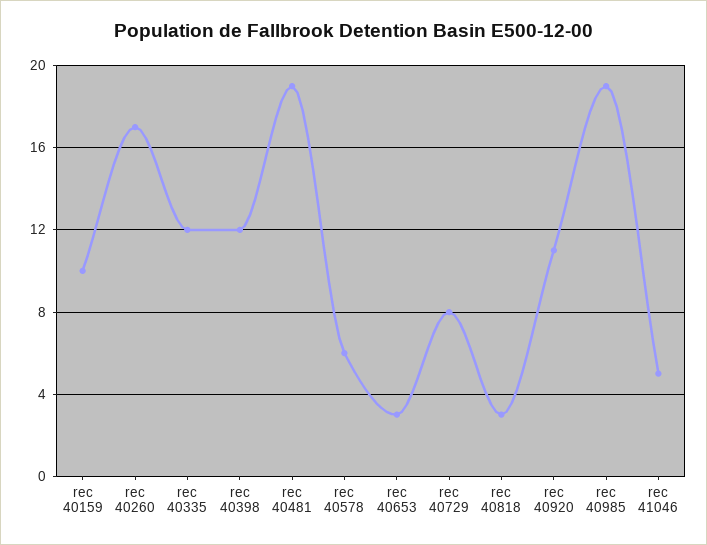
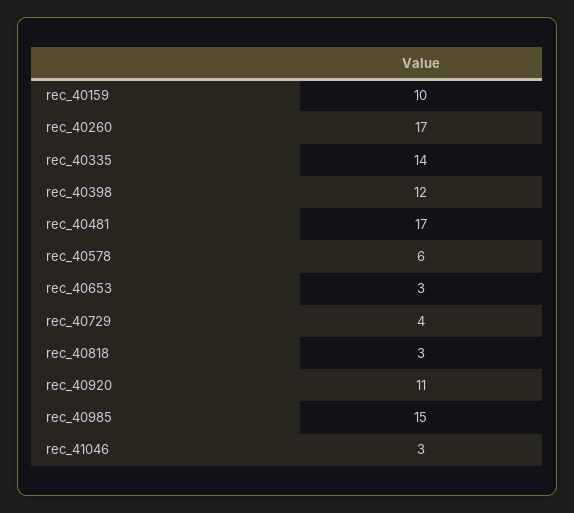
  {
    "rec 40159": 10,
    "rec 40260": 17,
-   "rec 40335": 12,
+   "rec 40335": 14,
    "rec 40398": 12,
-   "rec 40481": 19,
+   "rec 40481": 17,
    "rec 40578": 6,
    "rec 40653": 3,
-   "rec 40729": 8,
+   "rec 40729": 4,
    "rec 40818": 3,
    "rec 40920": 11,
-   "rec 40985": 19,
+   "rec 40985": 15,
-   "rec 41046": 5
+   "rec 41046": 3
  }

